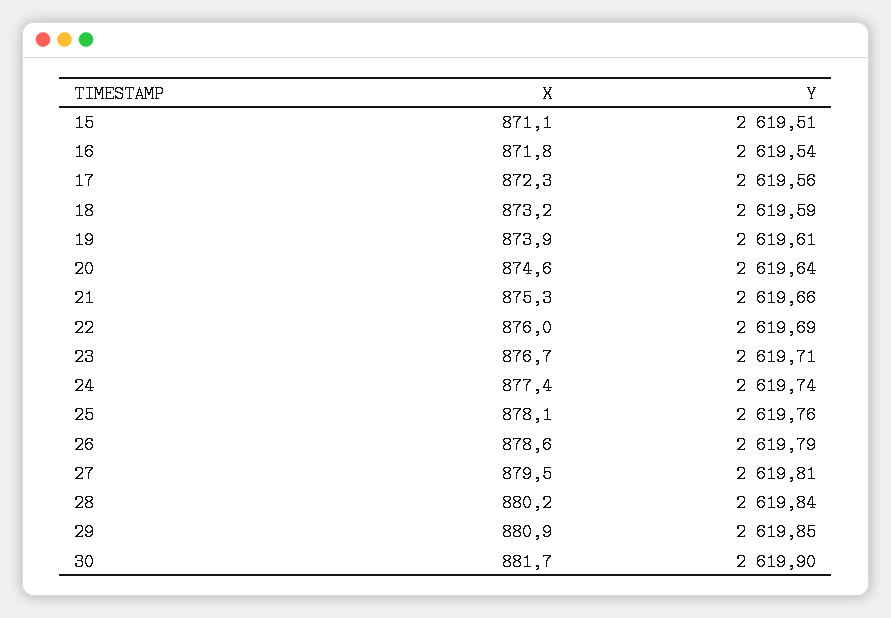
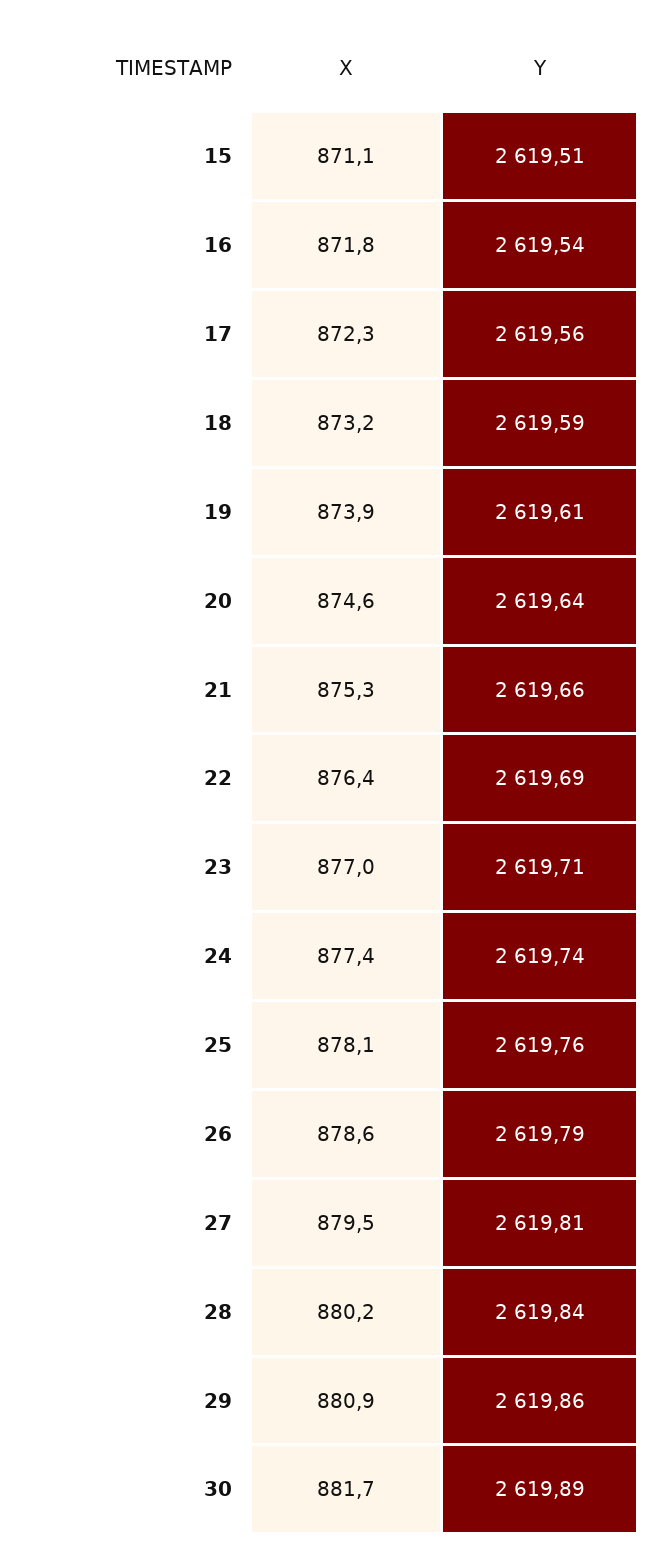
  {
    "X": {
      "15": 871.1,
      "16": 871.8,
      "17": 872.3,
      "18": 873.2,
      "19": 873.9,
      "20": 874.6,
      "21": 875.3,
-     "22": 876,
+     "22": 876.4,
-     "23": 876.7,
+     "23": 877,
      "24": 877.4,
      "25": 878.1,
      "26": 878.6,
      "27": 879.5,
      "28": 880.2,
      "29": 880.9,
      "30": 881.7
    },
    "Y": {
      "15": 2619.51,
      "16": 2619.54,
      "17": 2619.56,
      "18": 2619.59,
      "19": 2619.61,
      "20": 2619.64,
      "21": 2619.66,
      "22": 2619.69,
      "23": 2619.71,
      "24": 2619.74,
      "25": 2619.76,
      "26": 2619.79,
      "27": 2619.81,
      "28": 2619.84,
-     "29": 2619.85,
+     "29": 2619.86,
-     "30": 2619.9
+     "30": 2619.89
    }
  }

